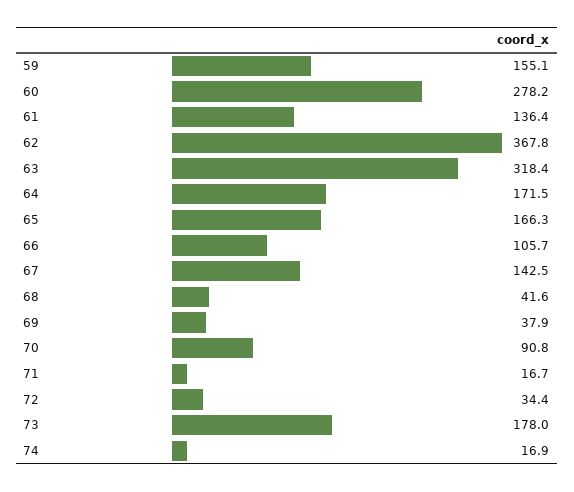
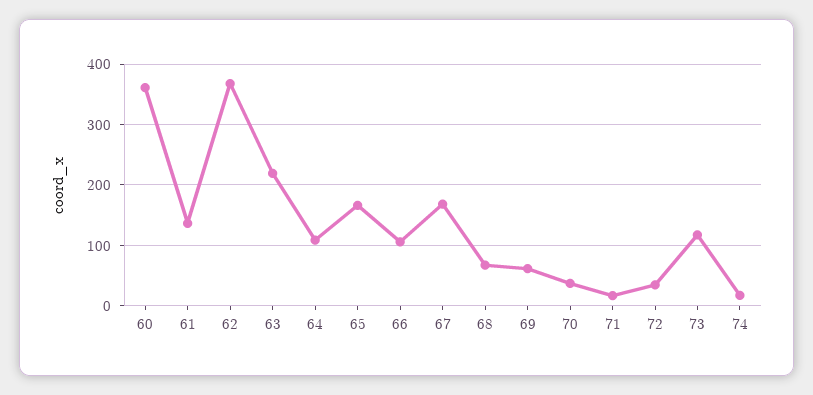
  {
-   "59": 155.1,
-   "60": 278.2,
+   "60": 360,
    "61": 136.4,
    "62": 367.8,
-   "63": 318.4,
+   "63": 220,
-   "64": 171.5,
+   "64": 110,
    "65": 166.3,
    "66": 105.7,
-   "67": 142.5,
+   "67": 170,
-   "68": 41.6,
+   "68": 70,
-   "69": 37.9,
+   "69": 60,
-   "70": 90.8,
+   "70": 40,
    "71": 16.7,
    "72": 34.4,
-   "73": 178,
+   "73": 120,
    "74": 16.9
  }

